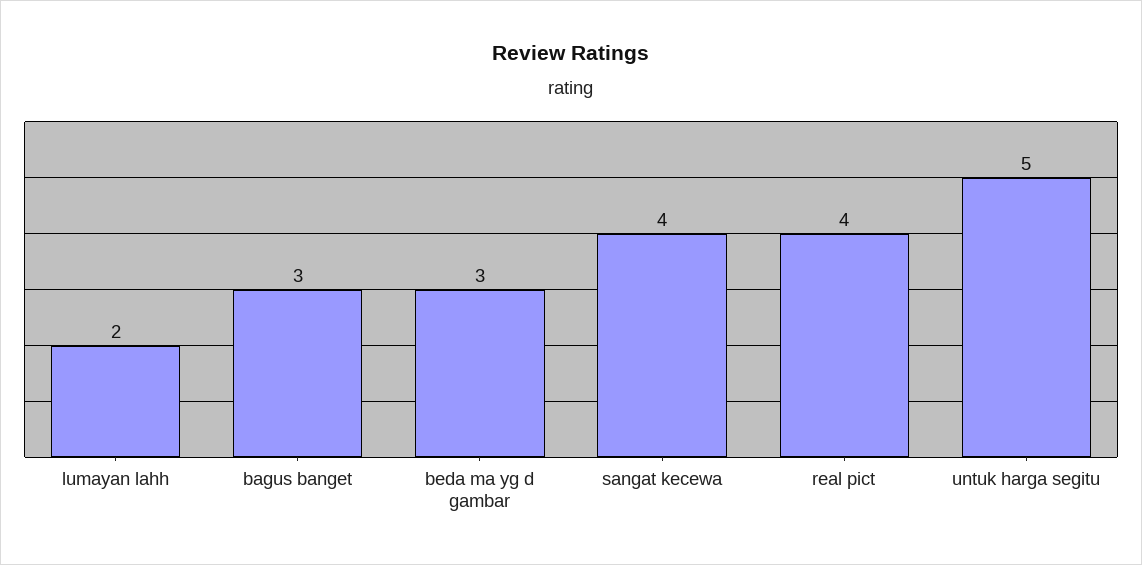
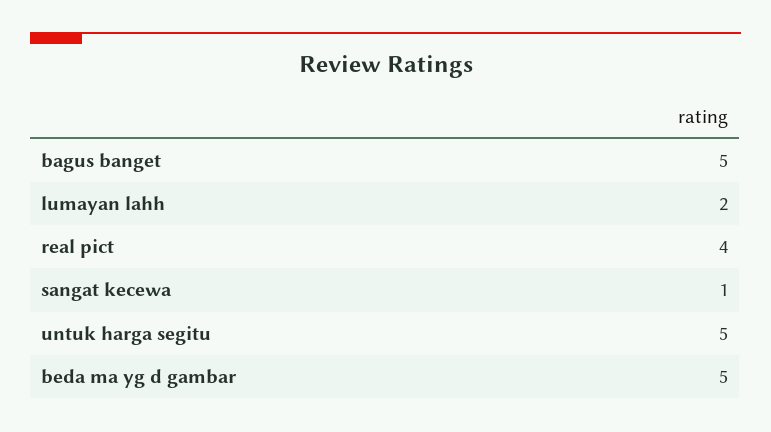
  {
    "lumayan lahh": 2,
-   "bagus banget": 3,
+   "bagus banget": 5,
-   "beda ma yg d gambar": 3,
+   "beda ma yg d gambar": 5,
-   "sangat kecewa": 4,
+   "sangat kecewa": 1,
    "real pict": 4,
    "untuk harga segitu": 5
  }

